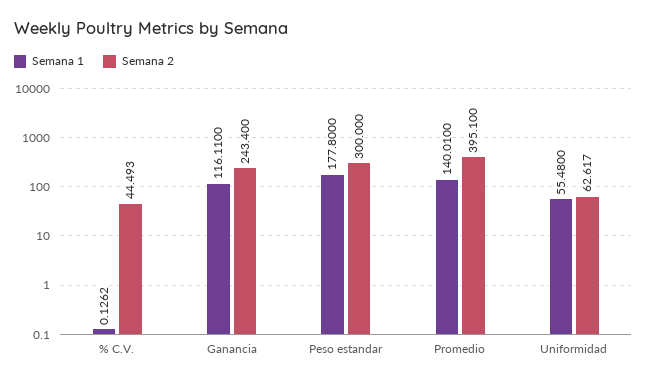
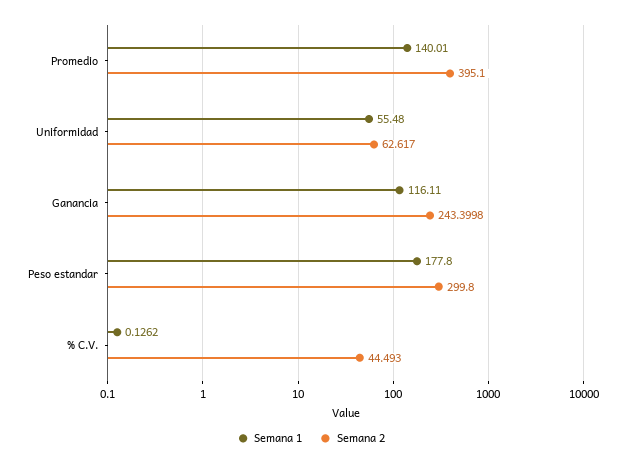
  {
    "Semana 1": {
      "% C.V.": 0.1262,
      "Ganancia": 116.11,
      "Peso estandar": 177.8,
      "Promedio": 140.01,
      "Uniformidad": 55.48
    },
    "Semana 2": {
      "% C.V.": 44.493,
-     "Ganancia": 243.4,
+     "Ganancia": 243.3998,
-     "Peso estandar": 300,
+     "Peso estandar": 299.8,
      "Promedio": 395.1,
      "Uniformidad": 62.617
    }
  }

